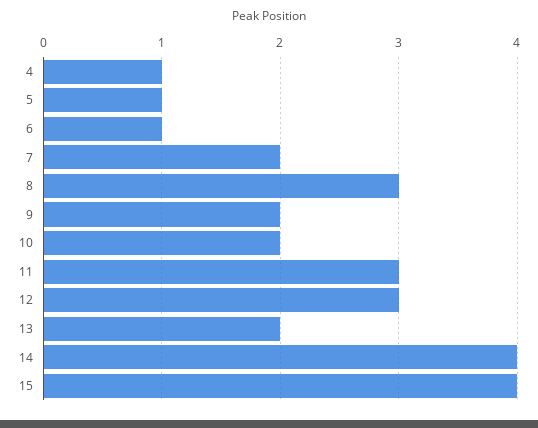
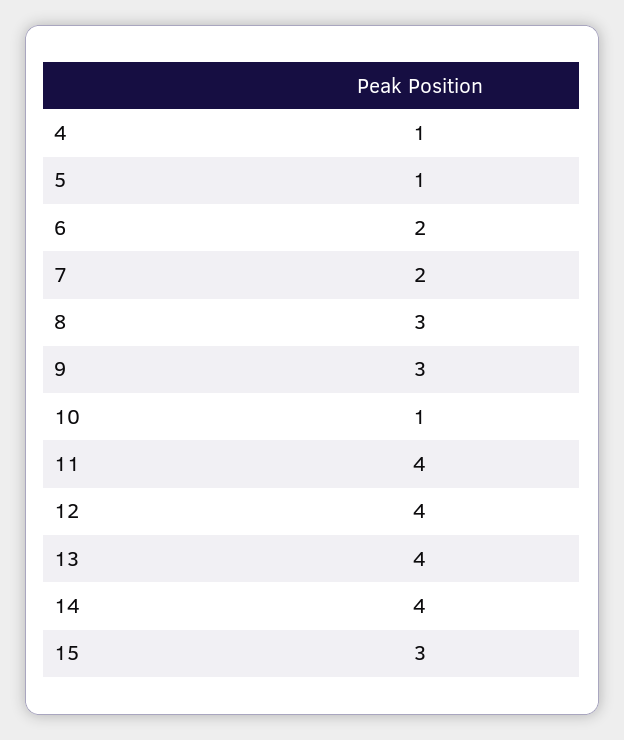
  {
    "4": 1,
    "5": 1,
-   "6": 1,
+   "6": 2,
    "7": 2,
    "8": 3,
-   "9": 2,
+   "9": 3,
-   "10": 2,
+   "10": 1,
-   "11": 3,
+   "11": 4,
-   "12": 3,
+   "12": 4,
-   "13": 2,
+   "13": 4,
    "14": 4,
-   "15": 4
+   "15": 3
  }

